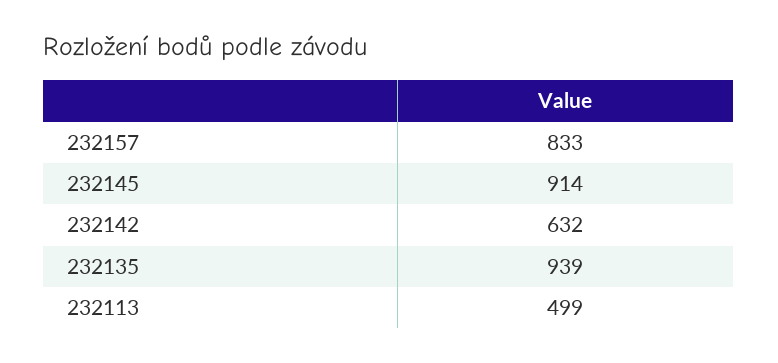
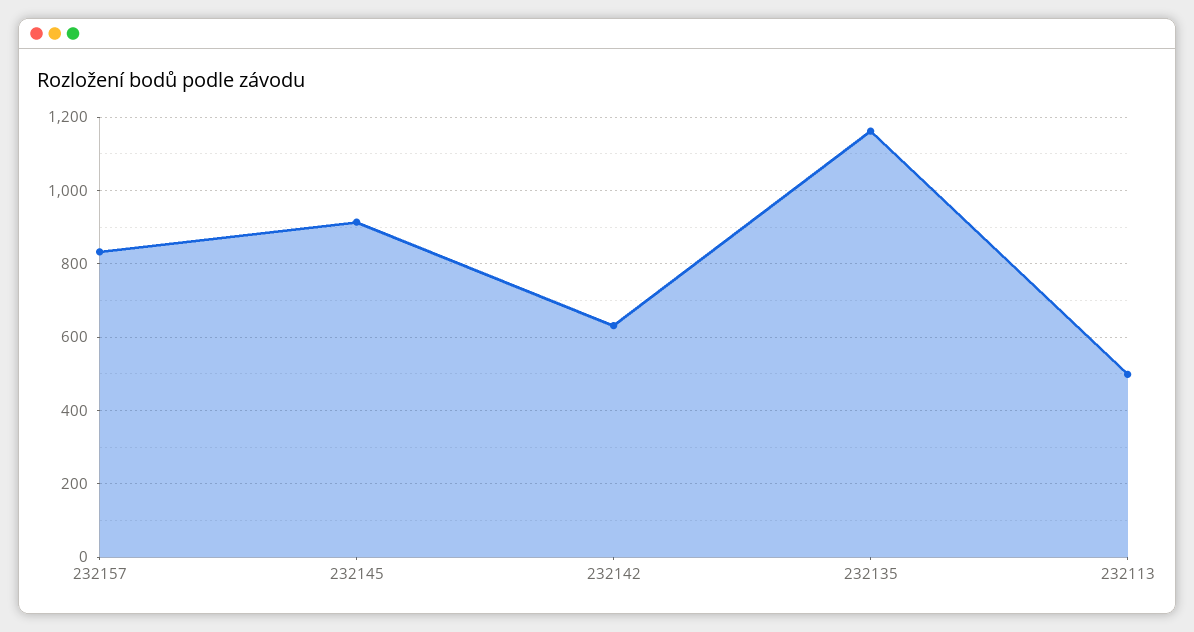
  {
    "232157": 833,
    "232145": 914,
    "232142": 632,
-   "232135": 939,
+   "232135": 1160,
    "232113": 499
  }

